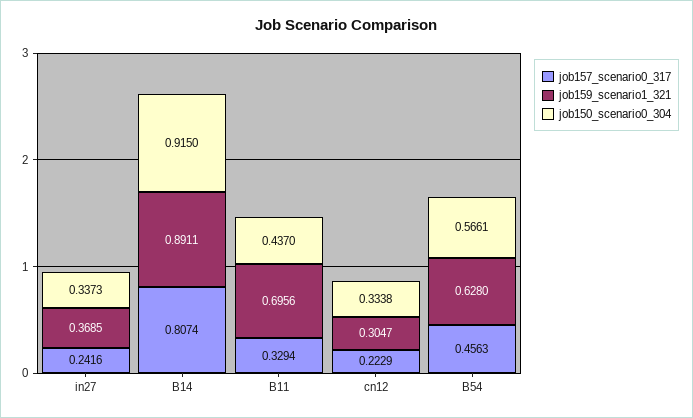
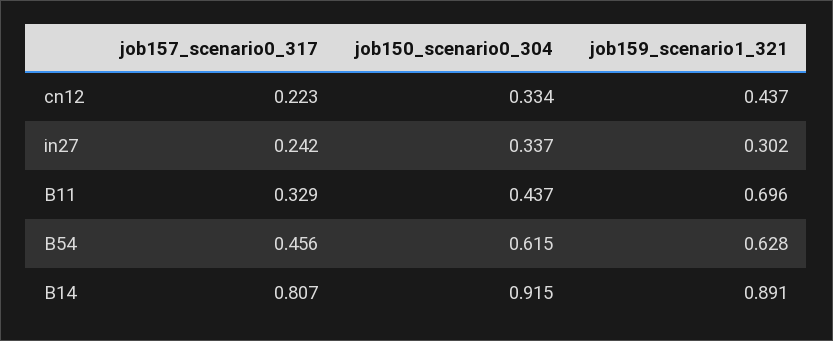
  {
    "job157_scenario0_317": {
      "in27": 0.2416,
      "B14": 0.8074,
      "B11": 0.3294,
      "cn12": 0.2229,
      "B54": 0.4563
    },
    "job159_scenario1_321": {
-     "in27": 0.3685,
+     "in27": 0.302,
      "B14": 0.8911,
      "B11": 0.6956,
-     "cn12": 0.3047,
+     "cn12": 0.437,
      "B54": 0.628
    },
    "job150_scenario0_304": {
      "in27": 0.3373,
      "B14": 0.915,
      "B11": 0.437,
      "cn12": 0.3338,
-     "B54": 0.5661
+     "B54": 0.615
    }
  }

